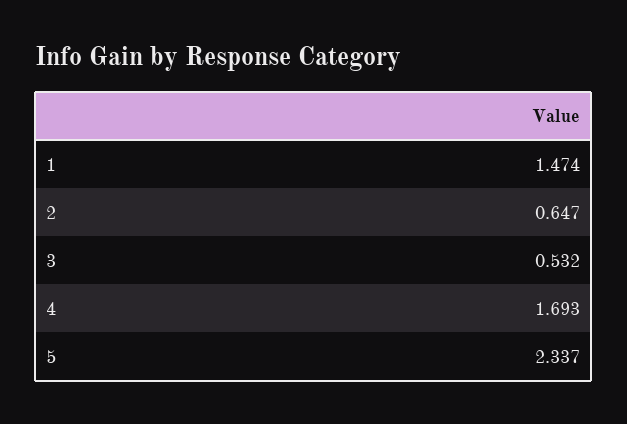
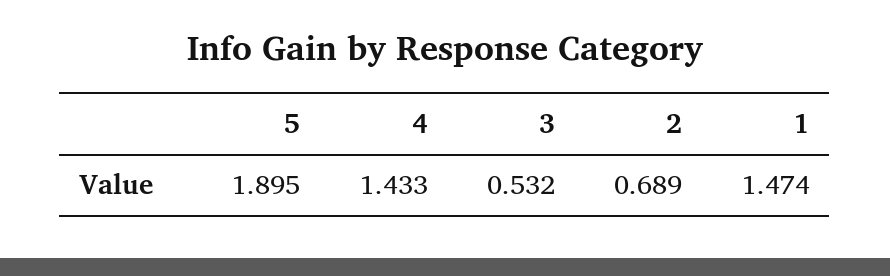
  {
    "1": 1.474,
-   "2": 0.647,
+   "2": 0.689,
    "3": 0.532,
-   "4": 1.693,
+   "4": 1.433,
-   "5": 2.337
+   "5": 1.895
  }

